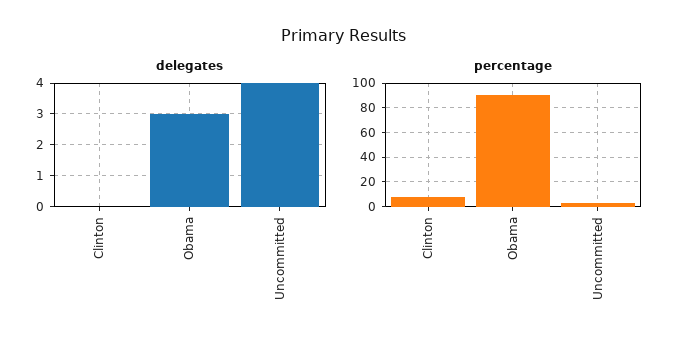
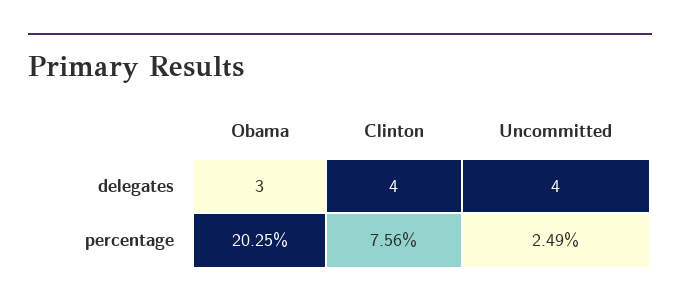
  {
    "delegates": {
-     "Clinton": 0,
+     "Clinton": 4,
      "Obama": 3,
      "Uncommitted": 4
    },
    "percentage": {
      "Clinton": 7.56,
-     "Obama": 90,
+     "Obama": 20.25,
      "Uncommitted": 2.49
    }
  }

